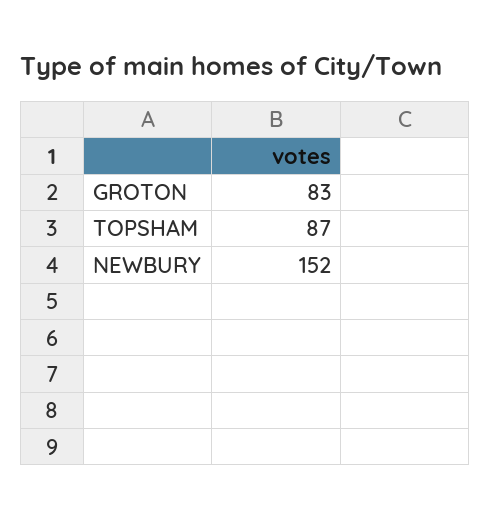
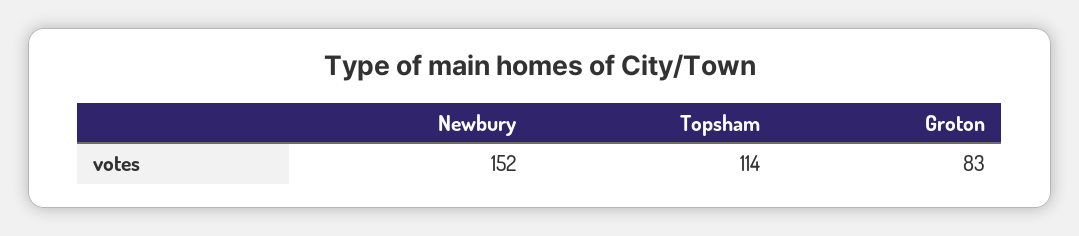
  {
    "GROTON": 83,
-   "TOPSHAM": 87,
+   "TOPSHAM": 114,
    "NEWBURY": 152
  }

